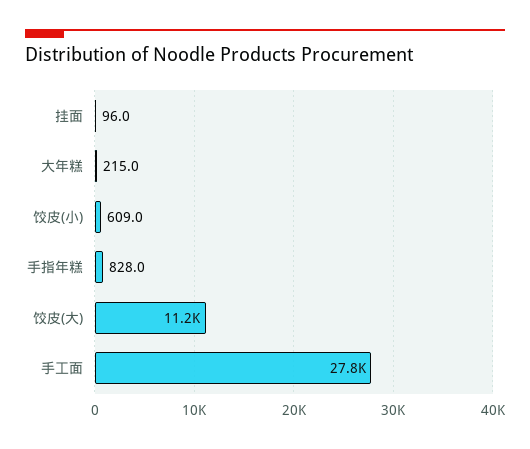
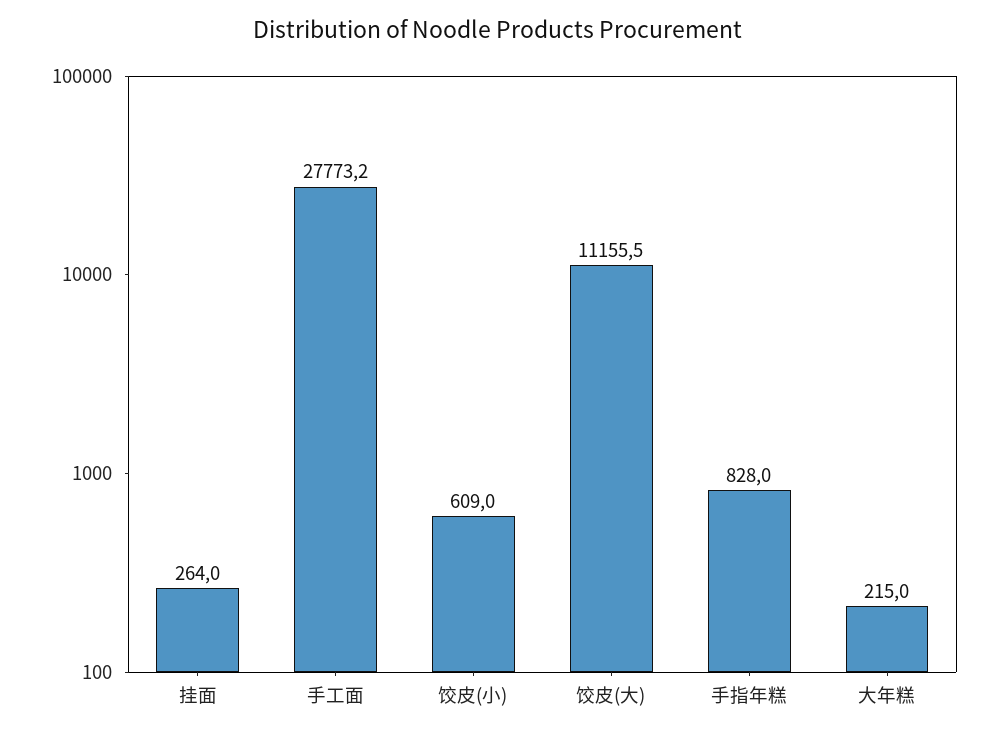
  {
-   "挂面": 96,
+   "挂面": 264,
    "大年糕": 215,
    "饺皮(小)": 609,
    "手指年糕": 828,
    "饺皮(大)": 11155.5,
    "手工面": 27773.2
  }

